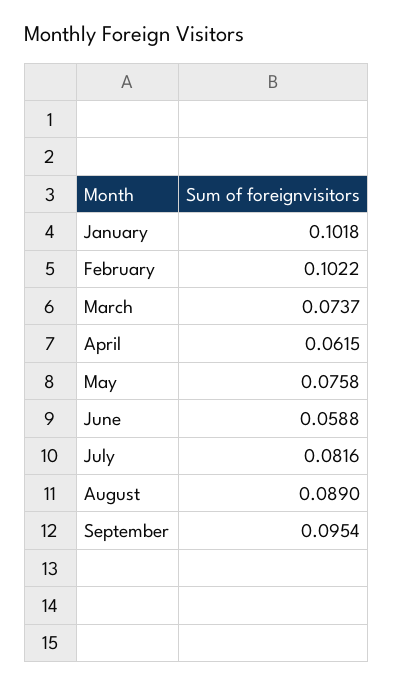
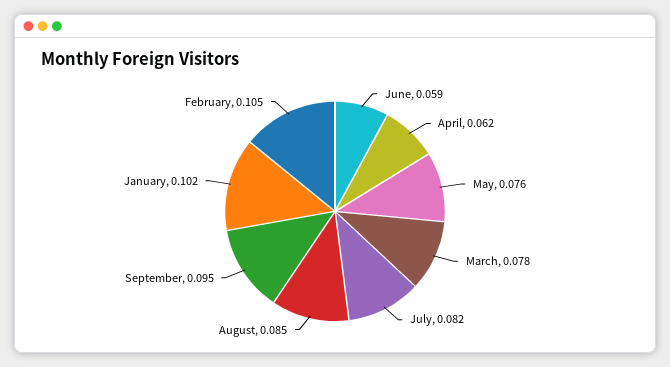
  {
    "January": 0.1018,
-   "February": 0.1022,
+   "February": 0.105,
-   "March": 0.0737,
+   "March": 0.078,
    "April": 0.0615,
    "May": 0.0758,
    "June": 0.0588,
    "July": 0.0816,
-   "August": 0.089,
+   "August": 0.085,
    "September": 0.0954
  }

